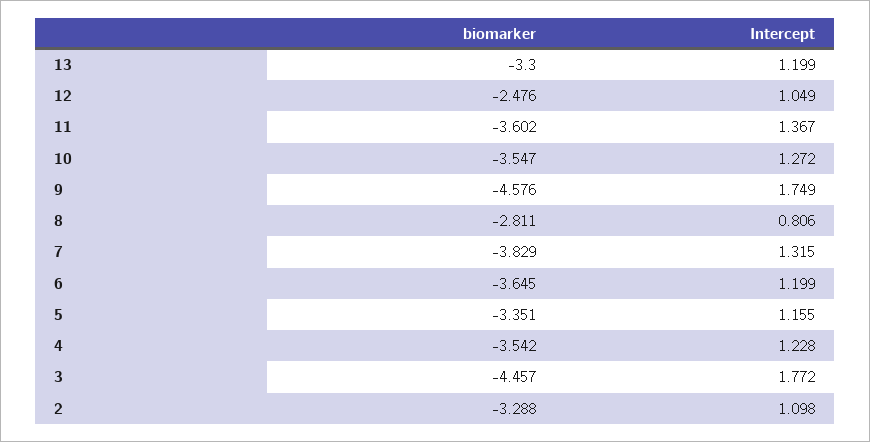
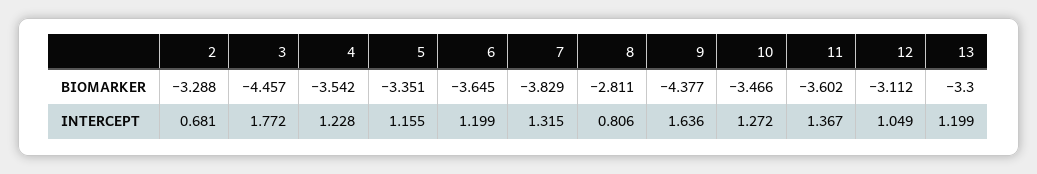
  {
    "biomarker": {
      "13": -3.3,
-     "12": -2.476,
+     "12": -3.112,
      "11": -3.602,
-     "10": -3.547,
+     "10": -3.466,
-     "9": -4.576,
+     "9": -4.377,
      "8": -2.811,
      "7": -3.829,
      "6": -3.645,
      "5": -3.351,
      "4": -3.542,
      "3": -4.457,
      "2": -3.288
    },
    "Intercept": {
      "13": 1.199,
      "12": 1.049,
      "11": 1.367,
      "10": 1.272,
-     "9": 1.749,
+     "9": 1.636,
      "8": 0.806,
      "7": 1.315,
      "6": 1.199,
      "5": 1.155,
      "4": 1.228,
      "3": 1.772,
-     "2": 1.098
+     "2": 0.681
    }
  }

